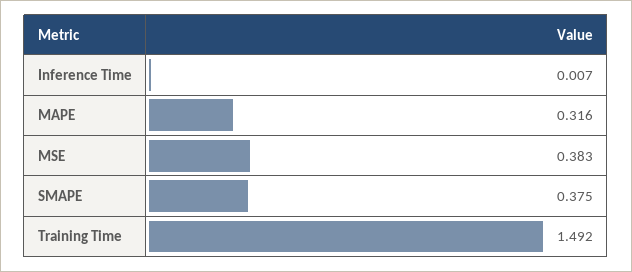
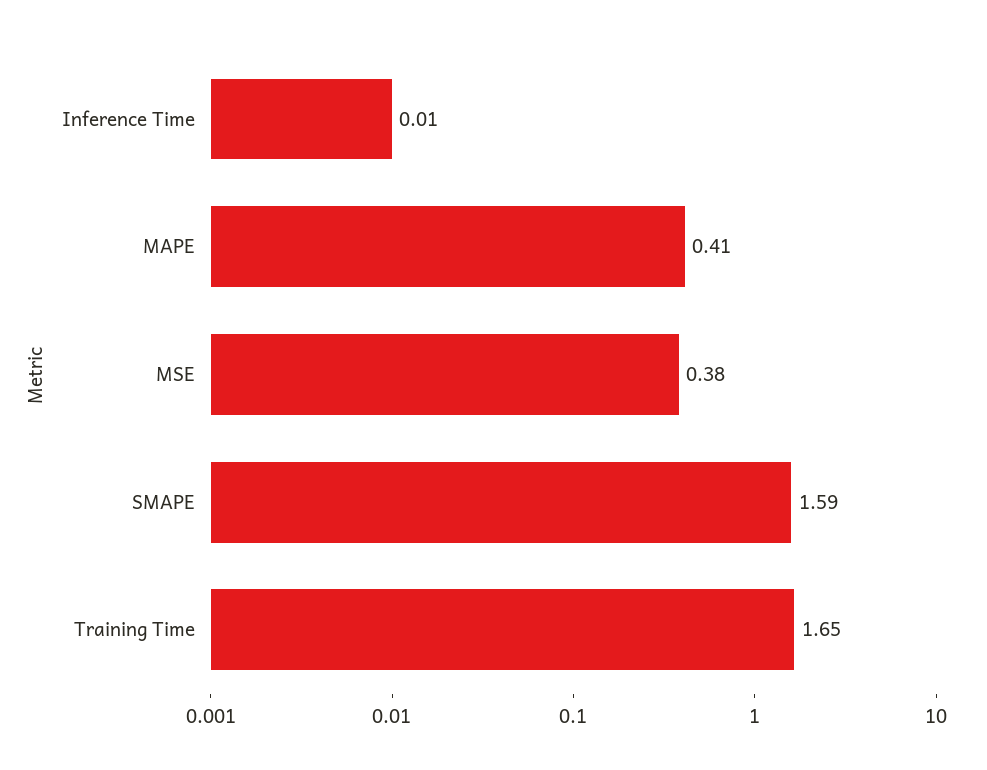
  {
    "Inference Time": 0.007,
-   "MAPE": 0.316,
+   "MAPE": 0.41,
    "MSE": 0.383,
-   "SMAPE": 0.375,
+   "SMAPE": 1.59,
-   "Training Time": 1.492
+   "Training Time": 1.65
  }

